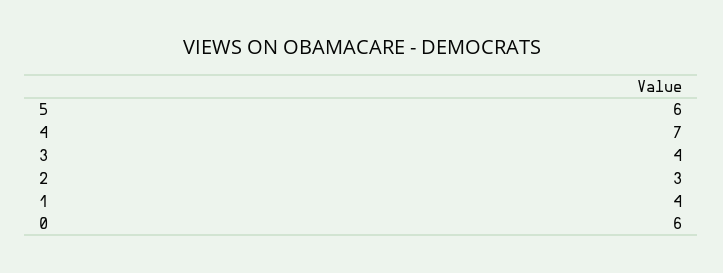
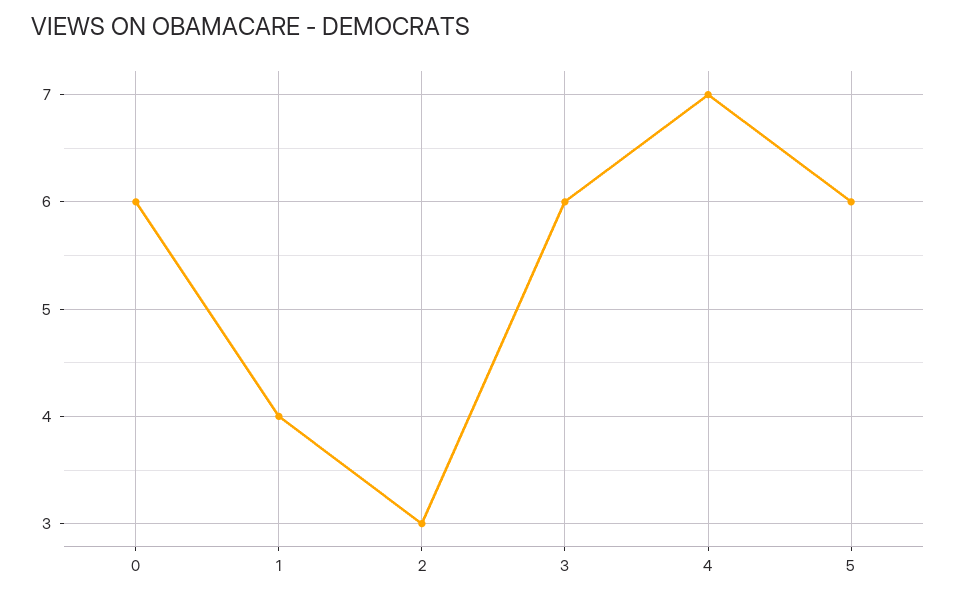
  {
    "5": 6,
    "4": 7,
-   "3": 4,
+   "3": 6,
    "2": 3,
    "1": 4,
    "0": 6
  }

